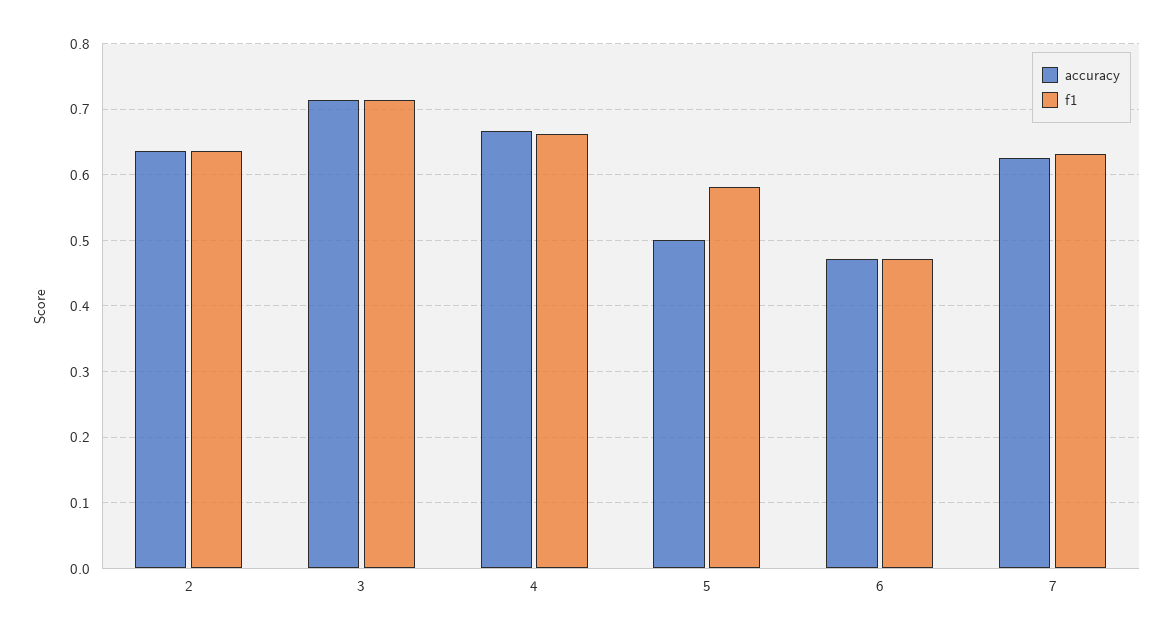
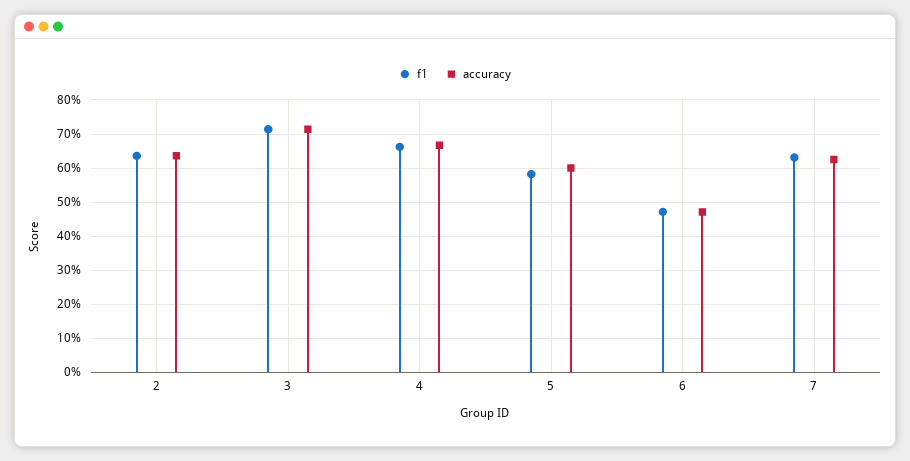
  {
    "accuracy": {
      "2": 0.64,
      "3": 0.71,
      "4": 0.67,
-     "5": 0.5,
+     "5": 0.6,
      "6": 0.47,
      "7": 0.63
    },
    "f1": {
      "2": 0.64,
      "3": 0.71,
      "4": 0.66,
      "5": 0.58,
      "6": 0.47,
      "7": 0.63
    }
  }

